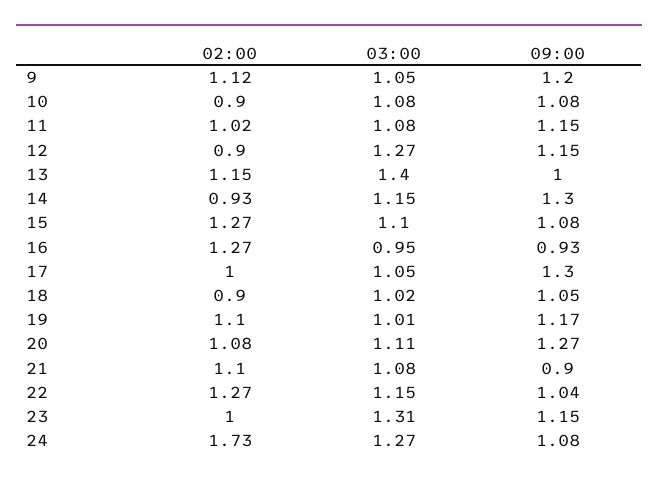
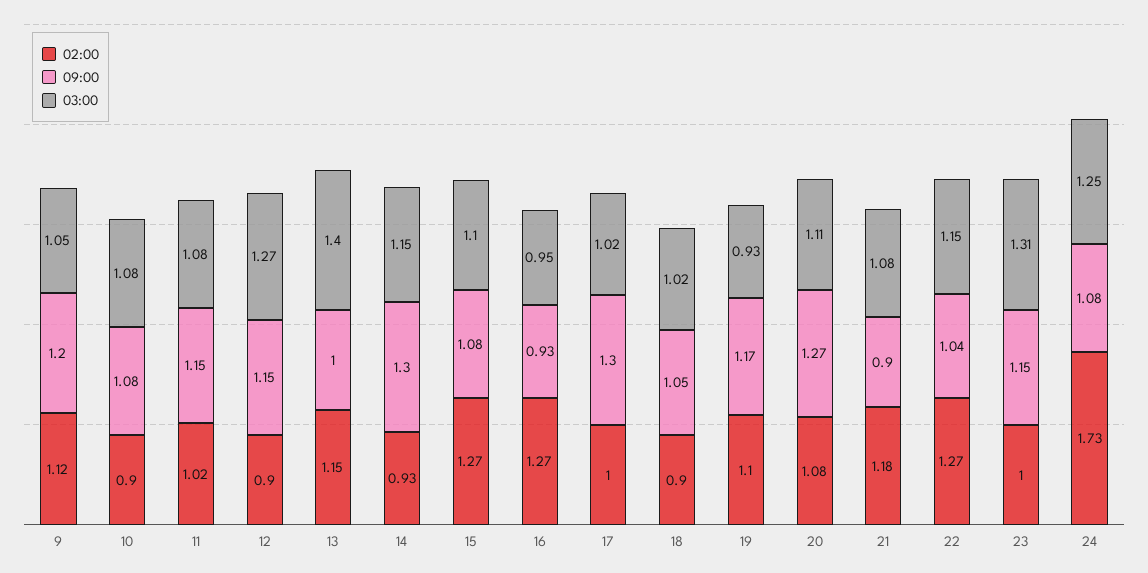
  {
    "02:00": {
      "9": 1.12,
      "10": 0.9,
      "11": 1.02,
      "12": 0.9,
      "13": 1.15,
      "14": 0.93,
      "15": 1.27,
      "16": 1.27,
      "17": 1,
      "18": 0.9,
      "19": 1.1,
      "20": 1.08,
-     "21": 1.1,
+     "21": 1.18,
      "22": 1.27,
      "23": 1,
      "24": 1.73
    },
    "03:00": {
      "9": 1.05,
      "10": 1.08,
      "11": 1.08,
      "12": 1.27,
      "13": 1.4,
      "14": 1.15,
      "15": 1.1,
      "16": 0.95,
-     "17": 1.05,
+     "17": 1.02,
      "18": 1.02,
-     "19": 1.01,
+     "19": 0.93,
      "20": 1.11,
      "21": 1.08,
      "22": 1.15,
      "23": 1.31,
-     "24": 1.27
+     "24": 1.25
    },
    "09:00": {
      "9": 1.2,
      "10": 1.08,
      "11": 1.15,
      "12": 1.15,
      "13": 1,
      "14": 1.3,
      "15": 1.08,
      "16": 0.93,
      "17": 1.3,
      "18": 1.05,
      "19": 1.17,
      "20": 1.27,
      "21": 0.9,
      "22": 1.04,
      "23": 1.15,
      "24": 1.08
    }
  }

